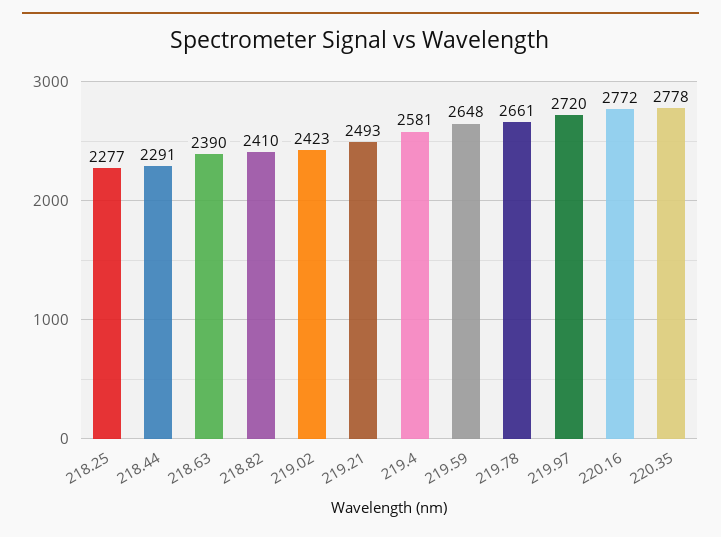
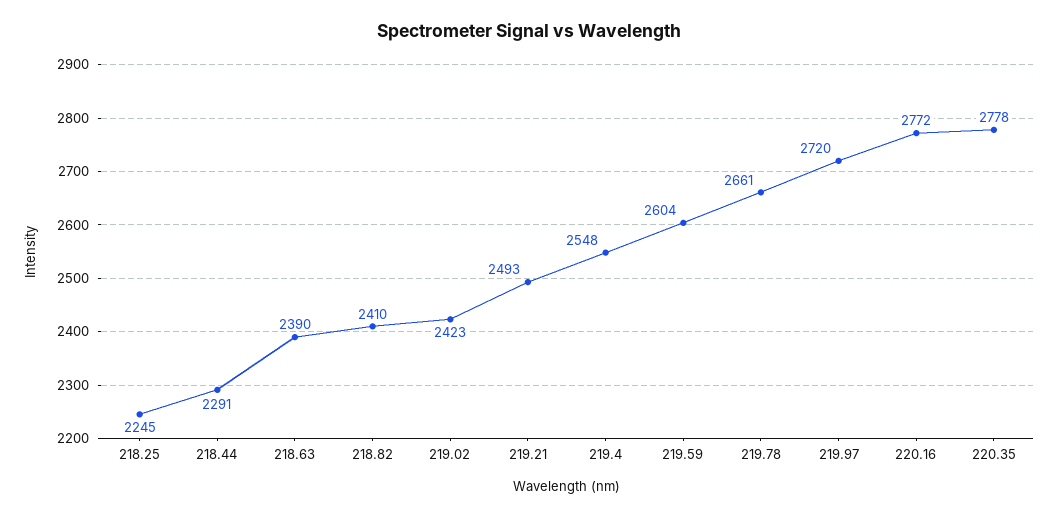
  {
-   "218.25": 2277,
+   "218.25": 2245,
    "218.44": 2291,
    "218.63": 2390,
    "218.82": 2410,
    "219.02": 2423,
    "219.21": 2493,
-   "219.4": 2581,
+   "219.4": 2548,
-   "219.59": 2648,
+   "219.59": 2604,
    "219.78": 2661,
    "219.97": 2720,
    "220.16": 2772,
    "220.35": 2778
  }

